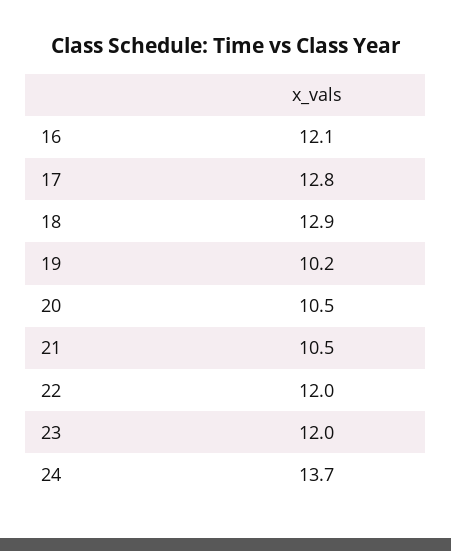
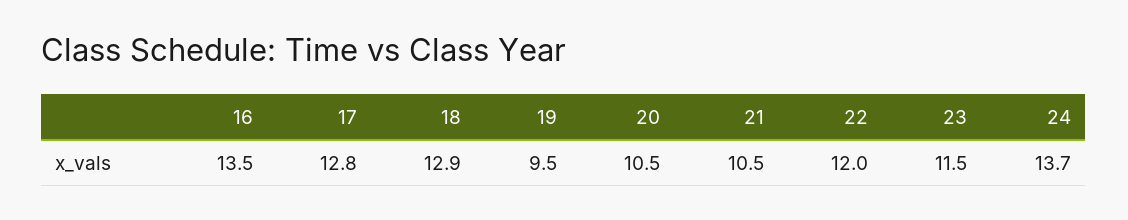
  {
-   "16": 12.1,
+   "16": 13.5,
    "17": 12.8,
    "18": 12.9,
-   "19": 10.2,
+   "19": 9.5,
    "20": 10.5,
    "21": 10.5,
    "22": 12,
-   "23": 12,
+   "23": 11.5,
    "24": 13.7
  }

